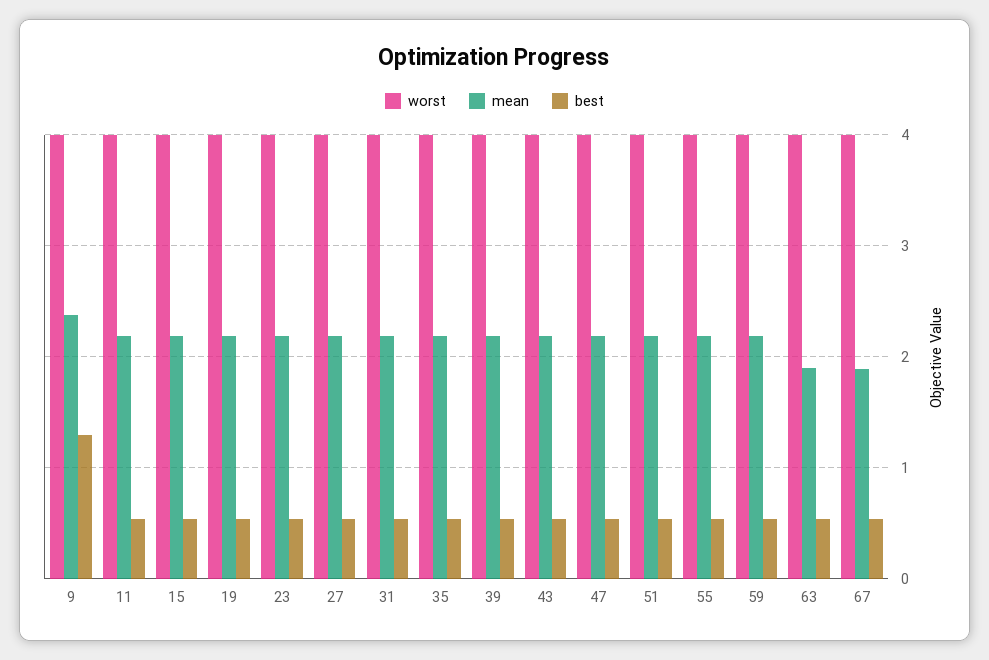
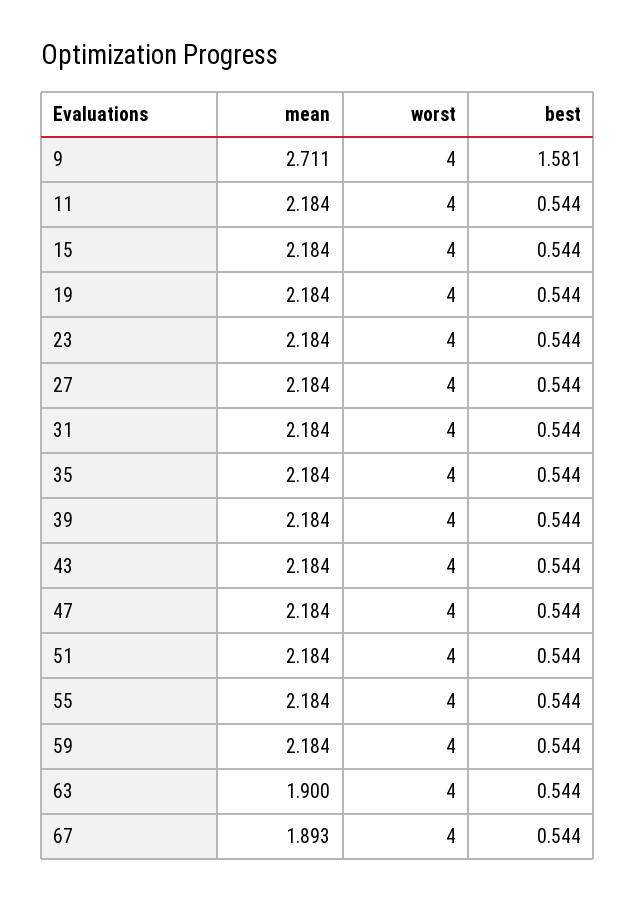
  {
    "worst": {
      "9": 4,
      "11": 4,
      "15": 4,
      "19": 4,
      "23": 4,
      "27": 4,
      "31": 4,
      "35": 4,
      "39": 4,
      "43": 4,
      "47": 4,
      "51": 4,
      "55": 4,
      "59": 4,
      "63": 4,
      "67": 4
    },
    "mean": {
-     "9": 2.4,
+     "9": 2.711,
      "11": 2.184,
      "15": 2.184,
      "19": 2.184,
      "23": 2.184,
      "27": 2.184,
      "31": 2.184,
      "35": 2.184,
      "39": 2.184,
      "43": 2.184,
      "47": 2.184,
      "51": 2.184,
      "55": 2.184,
      "59": 2.184,
      "63": 1.9,
      "67": 1.893
    },
    "best": {
-     "9": 1.3,
+     "9": 1.581,
      "11": 0.544,
      "15": 0.544,
      "19": 0.544,
      "23": 0.544,
      "27": 0.544,
      "31": 0.544,
      "35": 0.544,
      "39": 0.544,
      "43": 0.544,
      "47": 0.544,
      "51": 0.544,
      "55": 0.544,
      "59": 0.544,
      "63": 0.544,
      "67": 0.544
    }
  }

